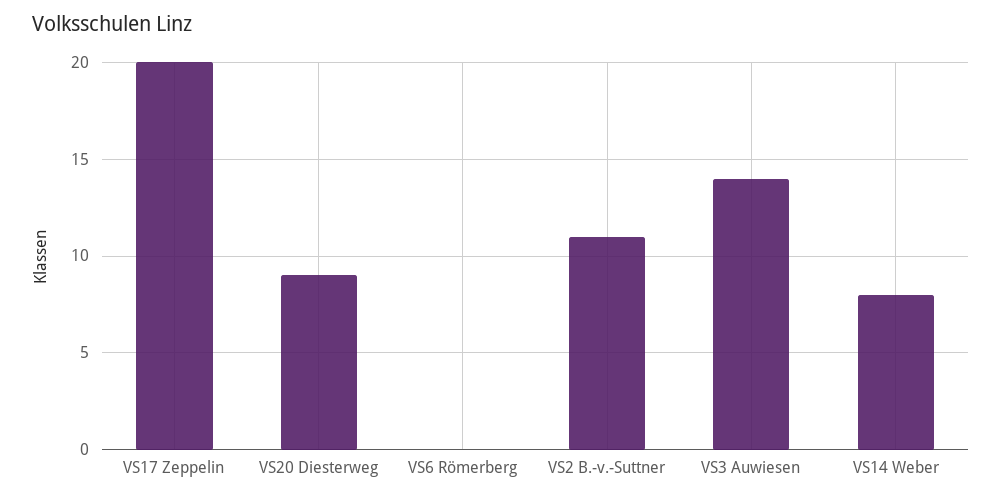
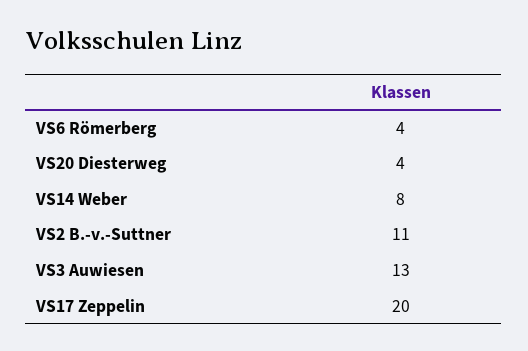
  {
    "VS17 Zeppelin": 20,
-   "VS20 Diesterweg": 9,
+   "VS20 Diesterweg": 4,
-   "VS6 Römerberg": 0,
+   "VS6 Römerberg": 4,
    "VS2 B.-v.-Suttner": 11,
-   "VS3 Auwiesen": 14,
+   "VS3 Auwiesen": 13,
    "VS14 Weber": 8
  }

